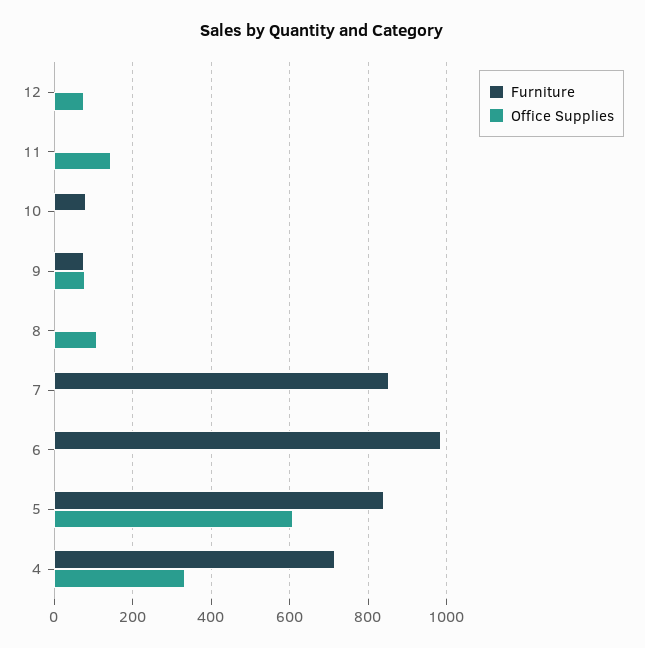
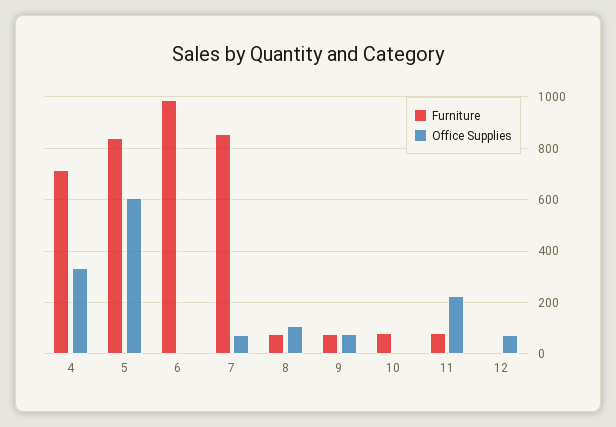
  {
    "Furniture": {
      "12": 0,
-     "11": 0,
+     "11": 75,
      "10": 80,
      "9": 80,
-     "8": 0,
+     "8": 75,
      "7": 860,
      "6": 980,
      "5": 840,
      "4": 720
    },
    "Office Supplies": {
      "12": 80,
-     "11": 140,
+     "11": 225,
      "10": 0,
      "9": 80,
      "8": 100,
-     "7": 0,
+     "7": 75,
      "6": 0,
      "5": 600,
      "4": 340
    }
  }

